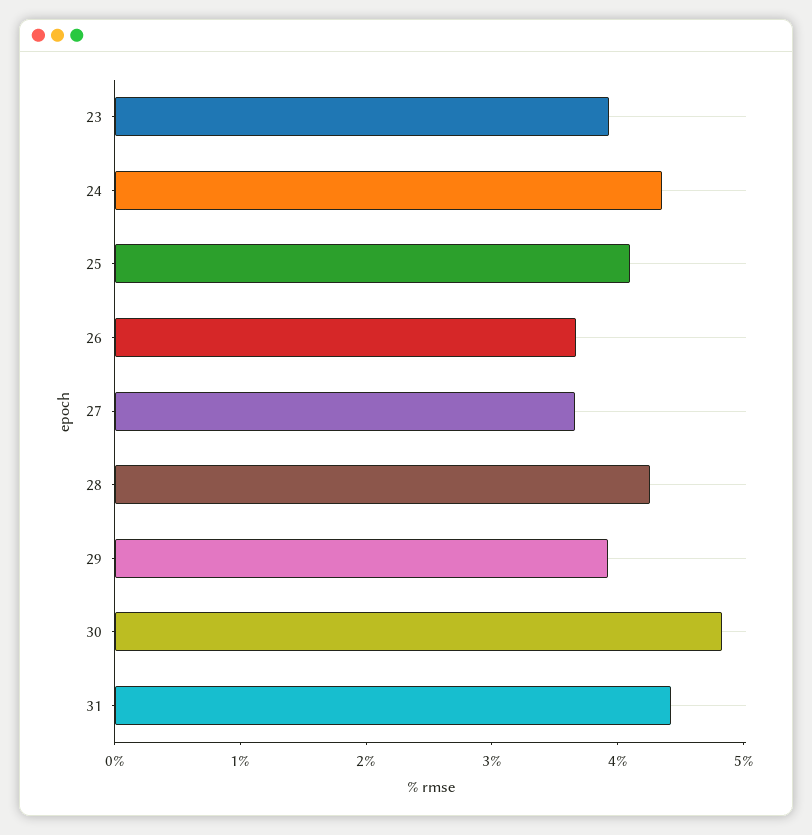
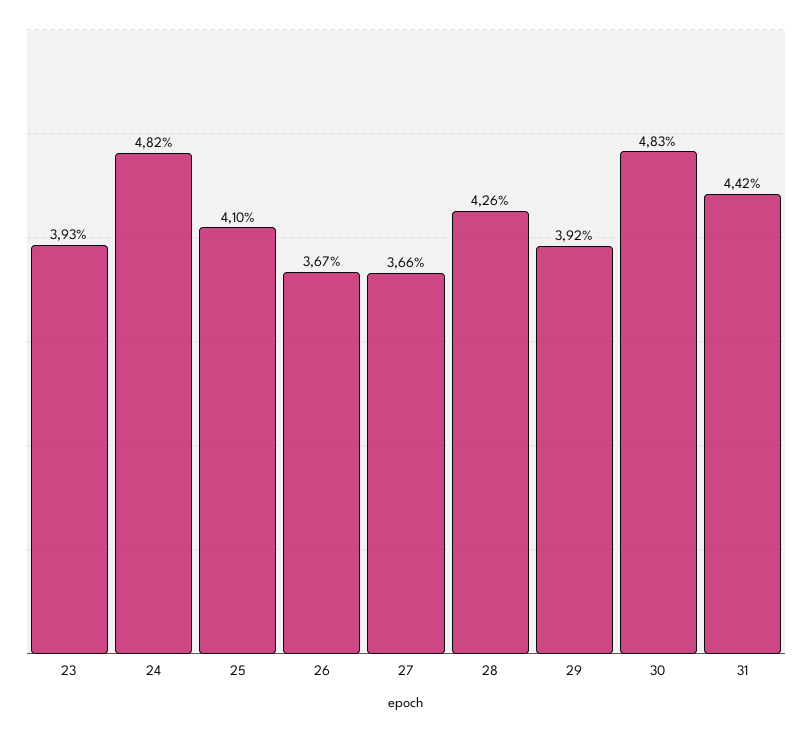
  {
    "23": 3.93,
-   "24": 4.4,
+   "24": 4.82,
    "25": 4.1,
    "26": 3.67,
    "27": 3.66,
    "28": 4.26,
    "29": 3.92,
    "30": 4.83,
    "31": 4.42
  }

